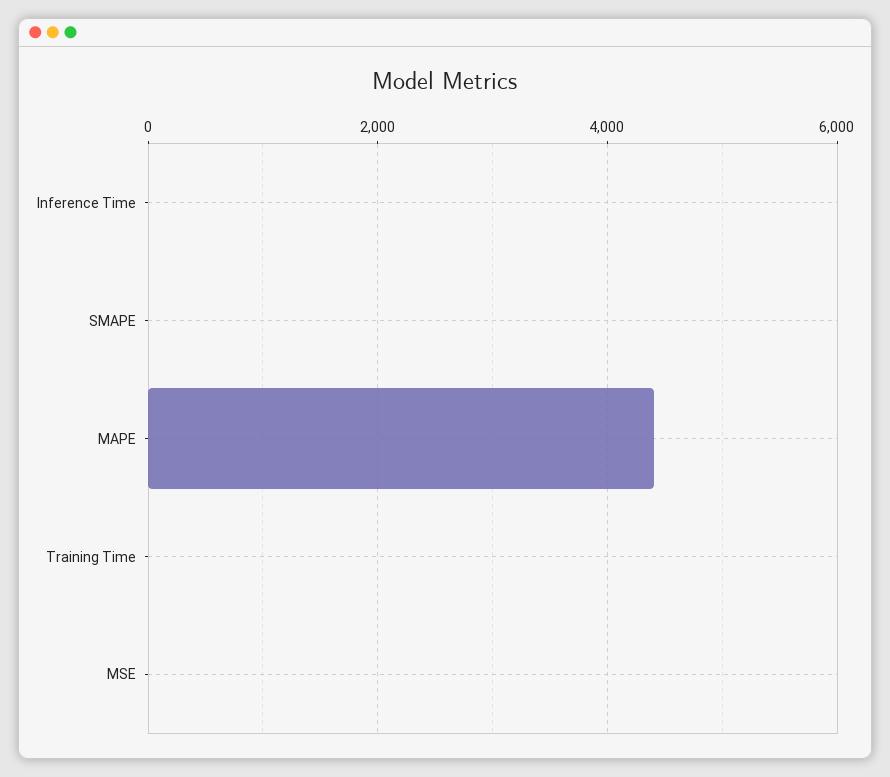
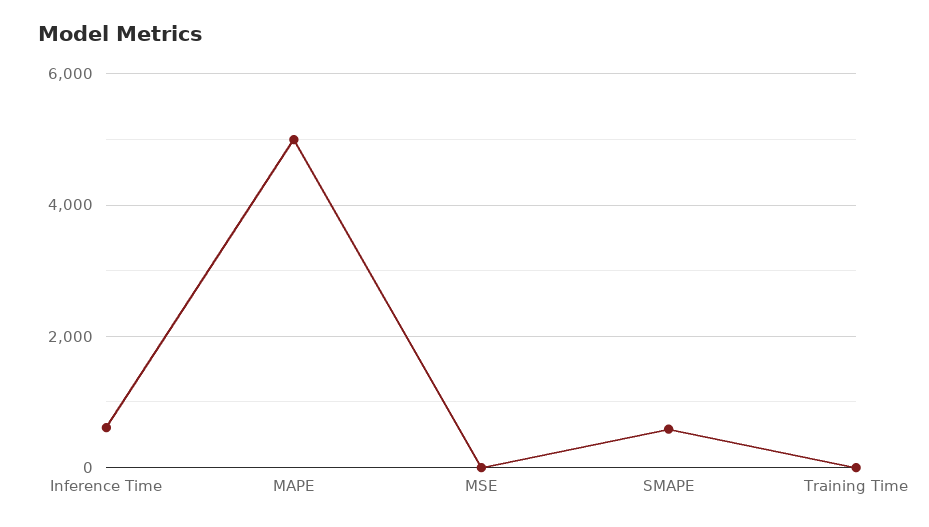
  {
-   "Inference Time": 0,
+   "Inference Time": 600,
-   "SMAPE": 0,
+   "SMAPE": 600,
-   "MAPE": 4400,
+   "MAPE": 5000,
    "Training Time": 0,
    "MSE": 0
  }

